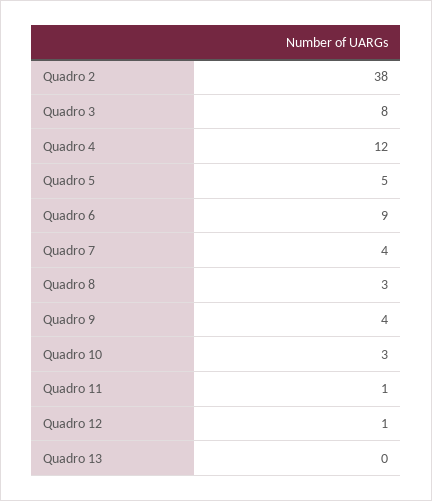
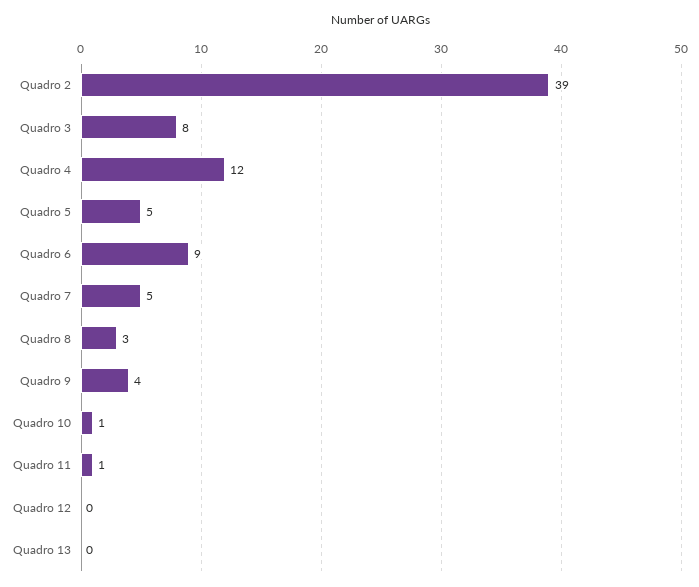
  {
-   "Quadro 2": 38,
+   "Quadro 2": 39,
    "Quadro 3": 8,
    "Quadro 4": 12,
    "Quadro 5": 5,
    "Quadro 6": 9,
-   "Quadro 7": 4,
+   "Quadro 7": 5,
    "Quadro 8": 3,
    "Quadro 9": 4,
-   "Quadro 10": 3,
+   "Quadro 10": 1,
    "Quadro 11": 1,
-   "Quadro 12": 1,
+   "Quadro 12": 0,
    "Quadro 13": 0
  }

